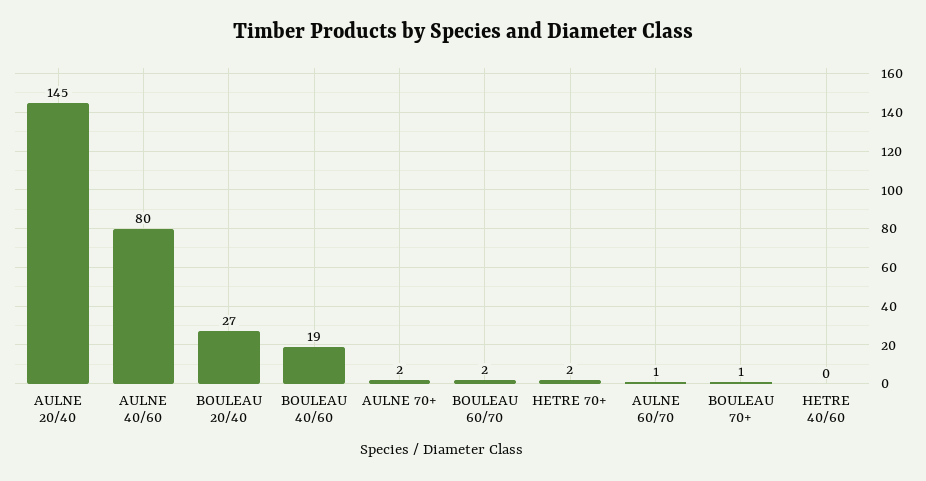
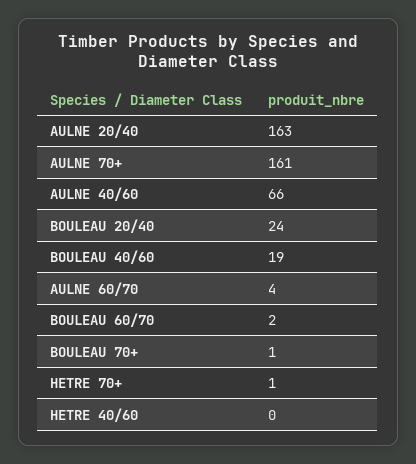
  {
-   "AULNE 20/40": 145,
+   "AULNE 20/40": 163,
-   "AULNE 40/60": 80,
+   "AULNE 40/60": 66,
-   "BOULEAU 20/40": 27,
+   "BOULEAU 20/40": 24,
    "BOULEAU 40/60": 19,
-   "AULNE 70+": 2,
+   "AULNE 70+": 161,
    "BOULEAU 60/70": 2,
-   "HETRE 70+": 2,
+   "HETRE 70+": 1,
-   "AULNE 60/70": 1,
+   "AULNE 60/70": 4,
    "BOULEAU 70+": 1,
    "HETRE 40/60": 0
  }

